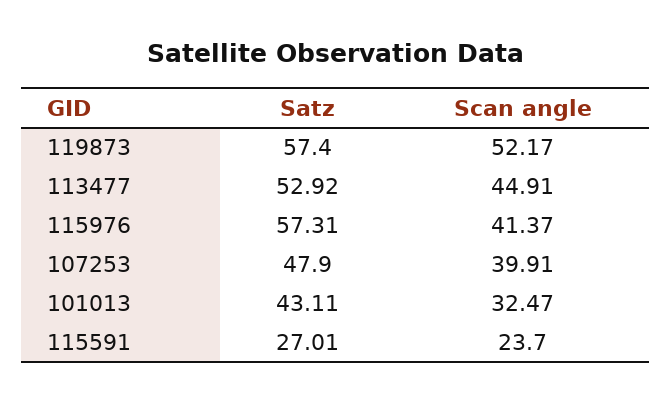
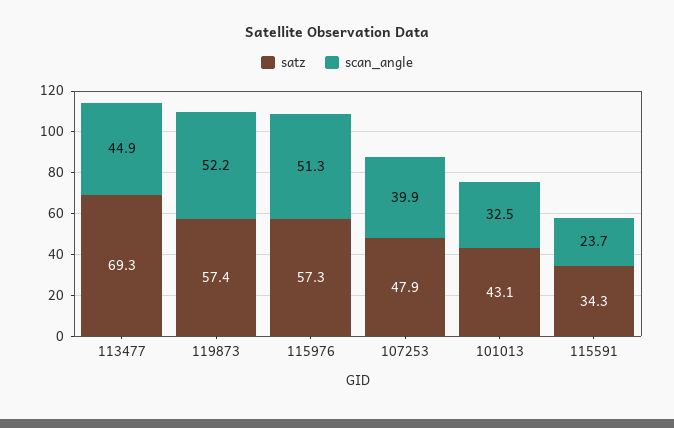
  {
    "Satz": {
      "119873": 57.4,
-     "113477": 52.92,
+     "113477": 69.3,
      "115976": 57.31,
      "107253": 47.9,
      "101013": 43.11,
-     "115591": 27.01
+     "115591": 34.3
    },
    "Scan angle": {
      "119873": 52.17,
      "113477": 44.91,
-     "115976": 41.37,
+     "115976": 51.3,
      "107253": 39.91,
      "101013": 32.47,
      "115591": 23.7
    }
  }

